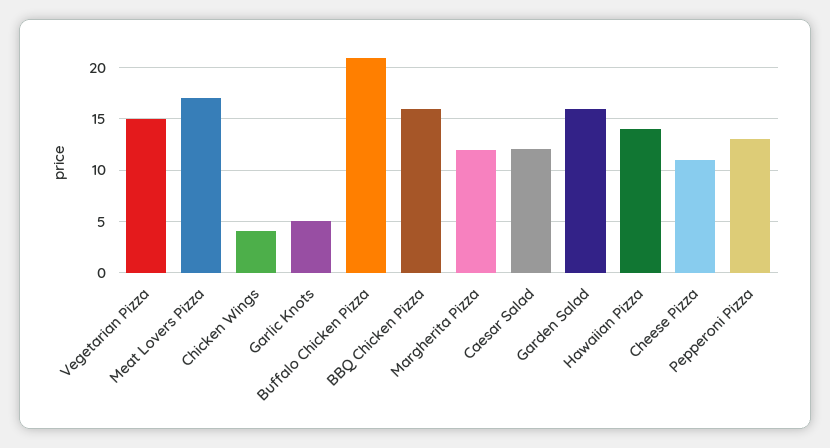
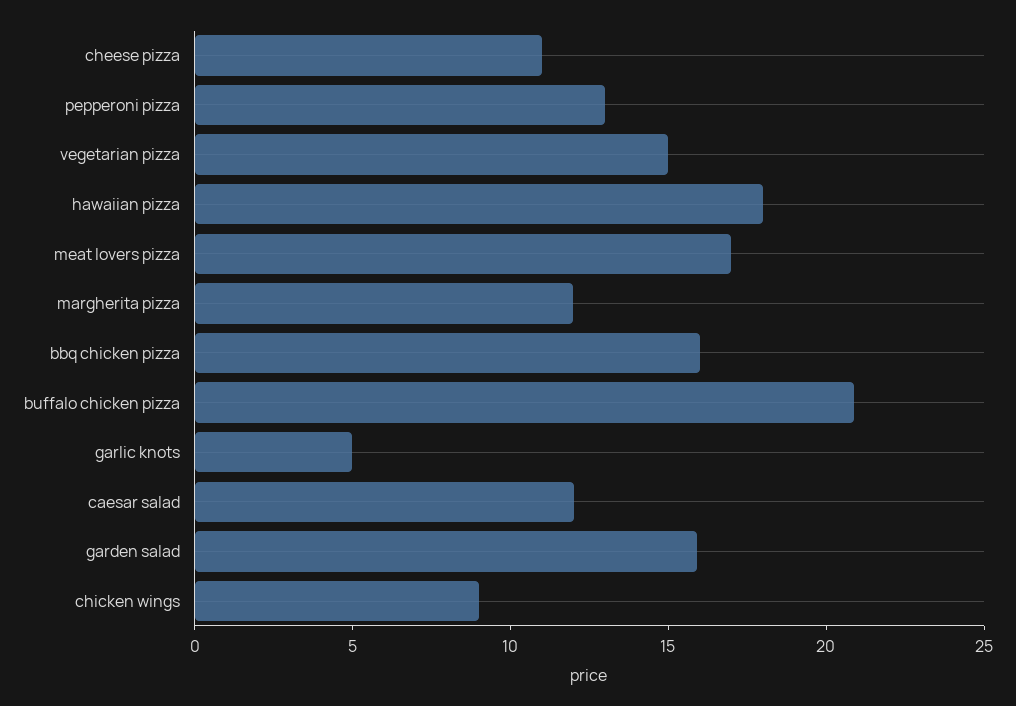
  {
    "Vegetarian Pizza": 15,
    "Meat Lovers Pizza": 17,
-   "Chicken Wings": 4,
+   "Chicken Wings": 9,
    "Garlic Knots": 5,
    "Buffalo Chicken Pizza": 21,
    "BBQ Chicken Pizza": 16,
    "Margherita Pizza": 12,
    "Caesar Salad": 12,
    "Garden Salad": 16,
-   "Hawaiian Pizza": 14,
+   "Hawaiian Pizza": 18,
    "Cheese Pizza": 11,
    "Pepperoni Pizza": 13
  }

